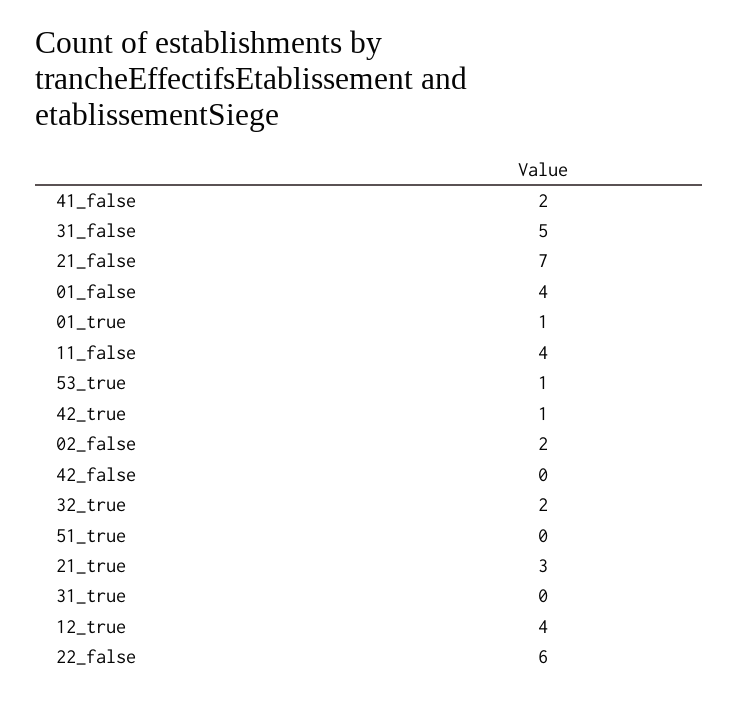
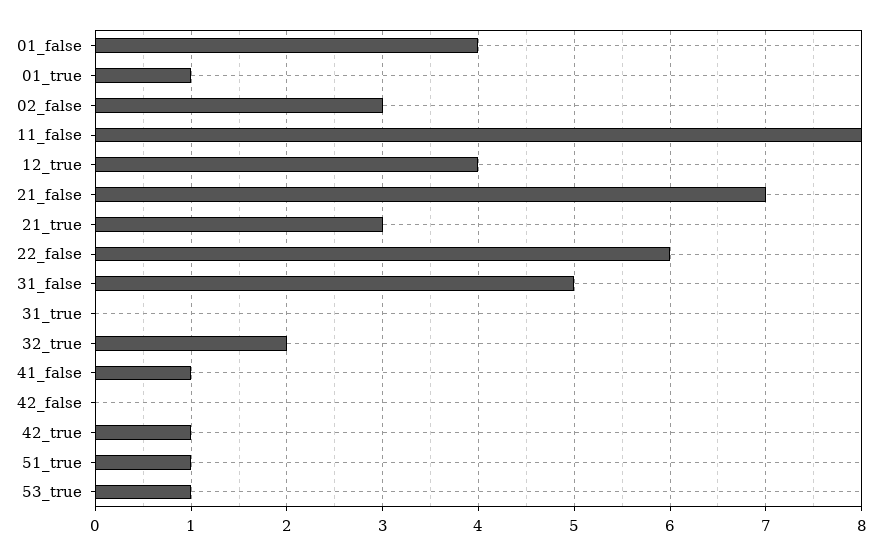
  {
-   "41_false": 2,
+   "41_false": 1,
    "31_false": 5,
    "21_false": 7,
    "01_false": 4,
    "01_true": 1,
-   "11_false": 4,
+   "11_false": 8,
    "53_true": 1,
    "42_true": 1,
-   "02_false": 2,
+   "02_false": 3,
    "42_false": 0,
    "32_true": 2,
-   "51_true": 0,
+   "51_true": 1,
    "21_true": 3,
    "31_true": 0,
    "12_true": 4,
    "22_false": 6
  }

